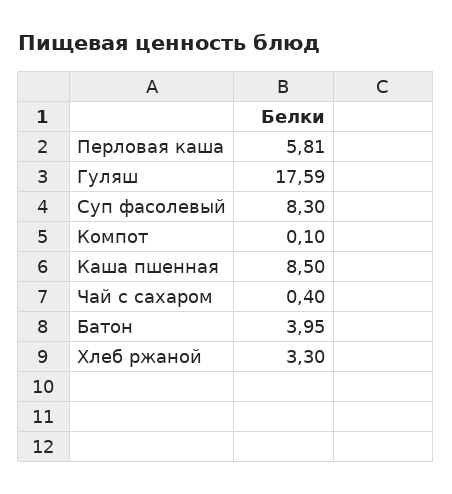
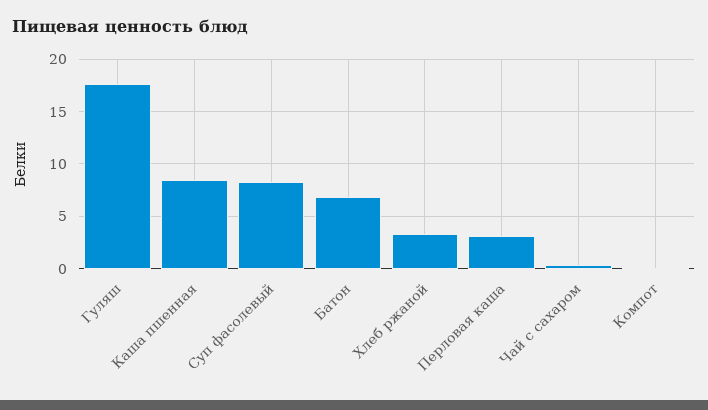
  {
-   "Перловая каша": 5.81,
+   "Перловая каша": 3,
    "Гуляш": 17.59,
    "Суп фасолевый": 8.3,
    "Компот": 0.1,
    "Каша пшенная": 8.5,
    "Чай с сахаром": 0.4,
-   "Батон": 3.95,
+   "Батон": 7,
    "Хлеб ржаной": 3.3
  }

